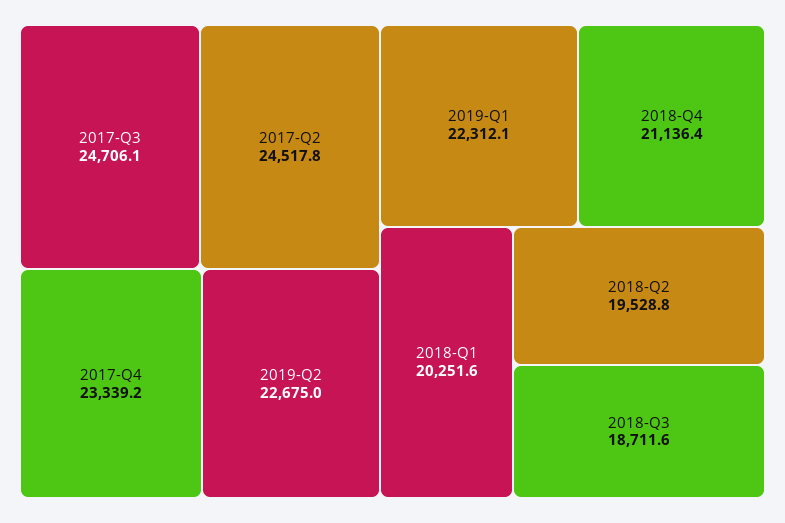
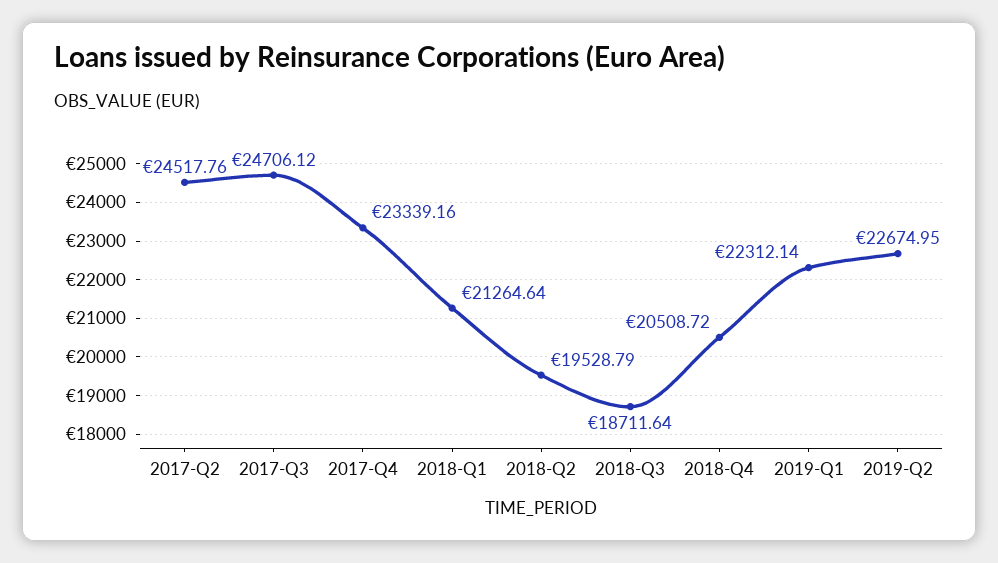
  {
    "2017-Q3": 24706.12,
    "2017-Q2": 24517.76,
    "2017-Q4": 23339.16,
    "2019-Q2": 22674.95,
    "2019-Q1": 22312.14,
-   "2018-Q4": 21136.4,
+   "2018-Q4": 20508.72,
-   "2018-Q1": 20251.6,
+   "2018-Q1": 21264.64,
    "2018-Q2": 19528.79,
    "2018-Q3": 18711.64
  }

